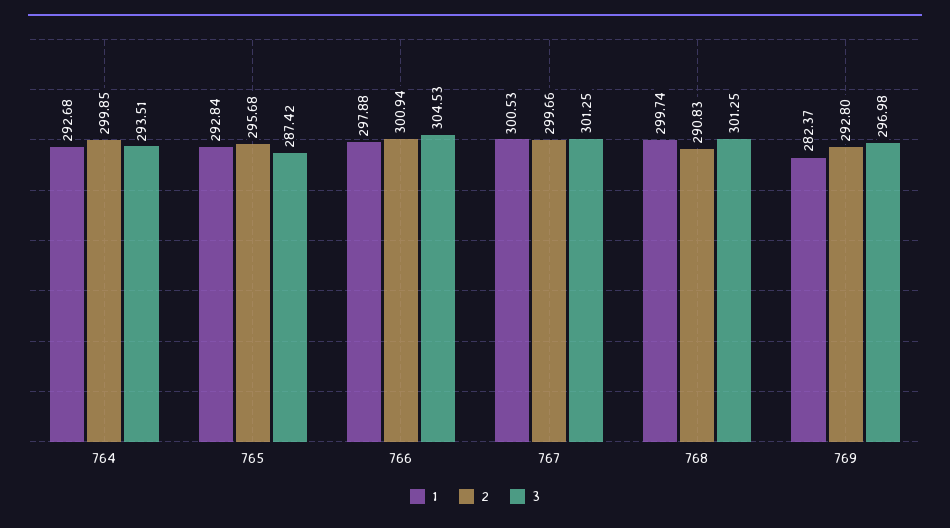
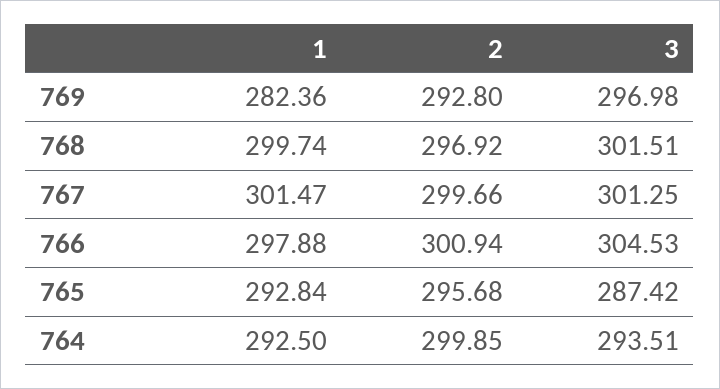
  {
    "1": {
-     "764": 292.68,
+     "764": 292.5,
      "765": 292.84,
      "766": 297.88,
-     "767": 300.53,
+     "767": 301.47,
      "768": 299.74,
-     "769": 282.37
+     "769": 282.36
    },
    "2": {
      "764": 299.85,
      "765": 295.68,
      "766": 300.94,
      "767": 299.66,
-     "768": 290.83,
+     "768": 296.92,
      "769": 292.8
    },
    "3": {
      "764": 293.51,
      "765": 287.42,
      "766": 304.53,
      "767": 301.25,
-     "768": 301.25,
+     "768": 301.51,
      "769": 296.98
    }
  }

